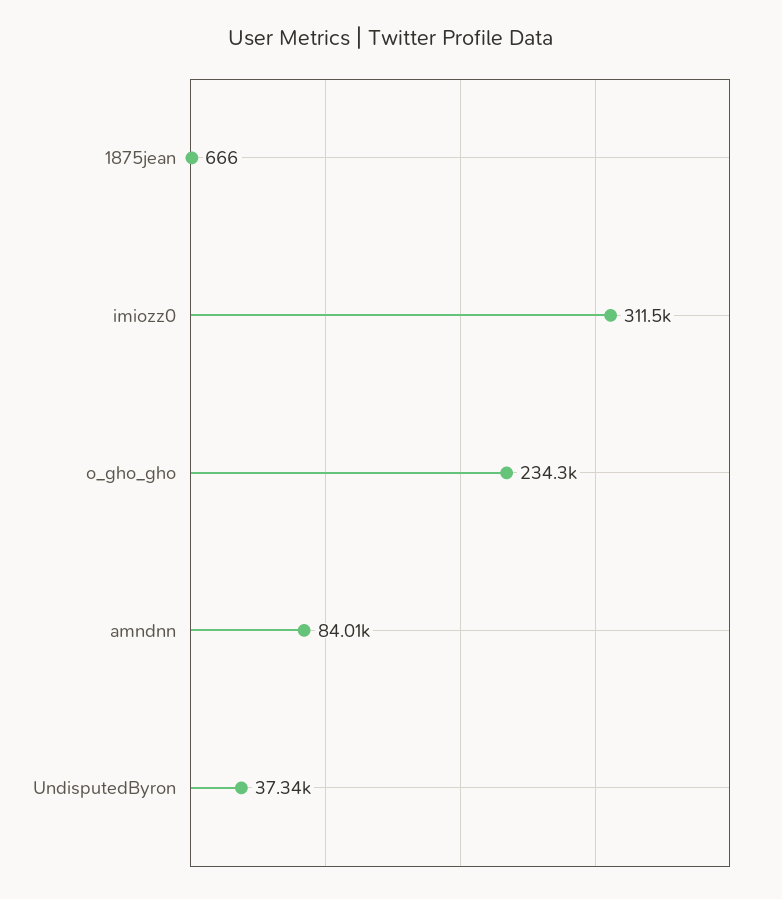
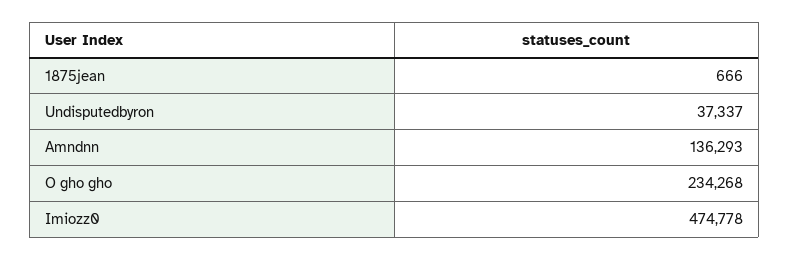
  {
    "1875jean": 666,
-   "imiozz0": 311500,
+   "imiozz0": 474778,
    "o_gho_gho": 234268,
-   "amndnn": 84010,
+   "amndnn": 136293,
    "UndisputedByron": 37337
  }

